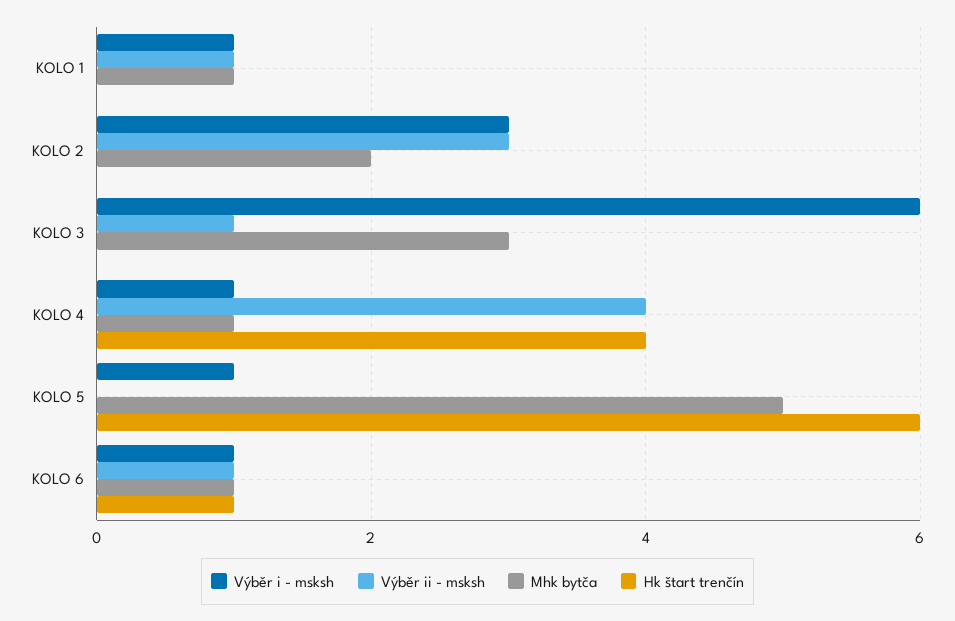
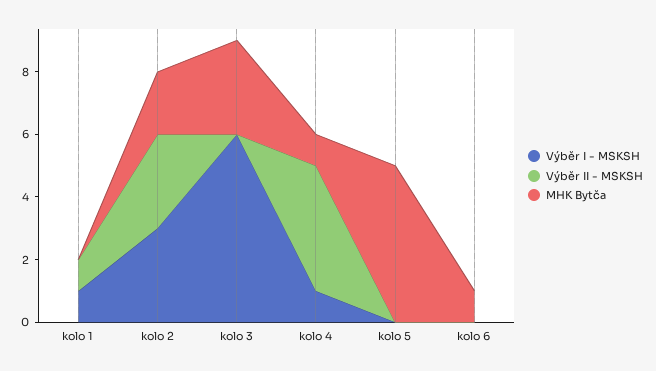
  {
    "Výběr i - msksh": {
      "KOLO 1": 1,
      "KOLO 2": 3,
      "KOLO 3": 6,
      "KOLO 4": 1,
-     "KOLO 5": 1,
+     "KOLO 5": 0,
-     "KOLO 6": 1
+     "KOLO 6": 0
    },
    "Výběr ii - msksh": {
      "KOLO 1": 1,
      "KOLO 2": 3,
-     "KOLO 3": 1,
+     "KOLO 3": 0,
      "KOLO 4": 4,
      "KOLO 5": 0,
-     "KOLO 6": 1
+     "KOLO 6": 0
    },
    "Mhk bytča": {
-     "KOLO 1": 1,
+     "KOLO 1": 0,
      "KOLO 2": 2,
      "KOLO 3": 3,
      "KOLO 4": 1,
      "KOLO 5": 5,
      "KOLO 6": 1
-   },
+   }
-   "Hk štart trenčín": {
-     "KOLO 1": 0,
-     "KOLO 2": 0,
-     "KOLO 3": 0,
-     "KOLO 4": 4,
-     "KOLO 5": 6,
-     "KOLO 6": 1
-   }
  }

